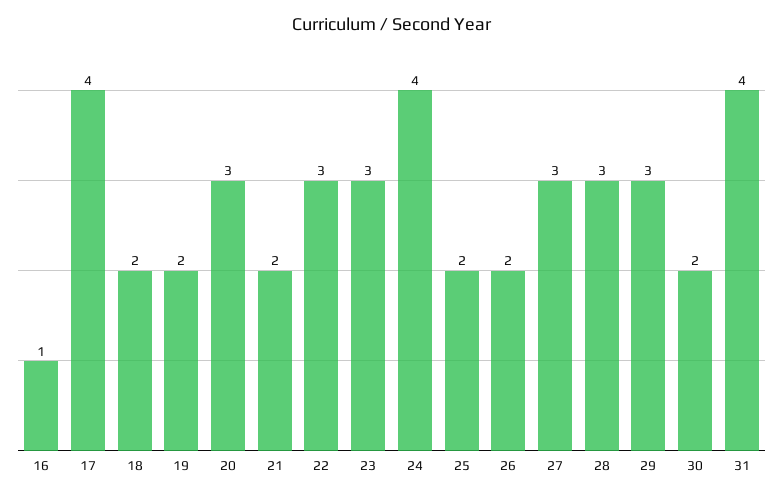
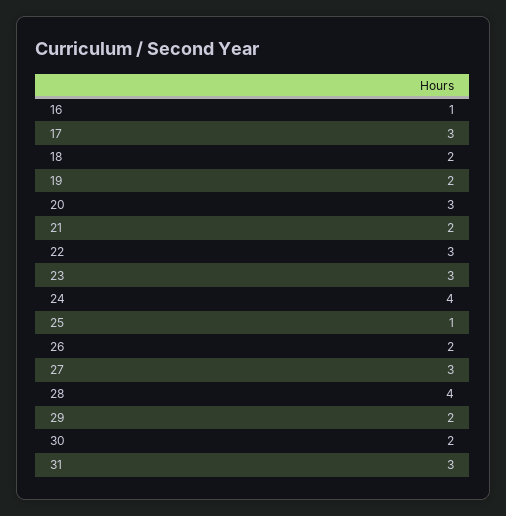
  {
    "16": 1,
-   "17": 4,
+   "17": 3,
    "18": 2,
    "19": 2,
    "20": 3,
    "21": 2,
    "22": 3,
    "23": 3,
    "24": 4,
-   "25": 2,
+   "25": 1,
    "26": 2,
    "27": 3,
-   "28": 3,
+   "28": 4,
-   "29": 3,
+   "29": 2,
    "30": 2,
-   "31": 4
+   "31": 3
  }

